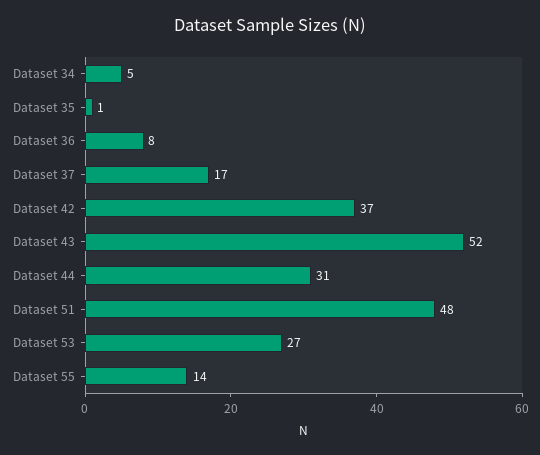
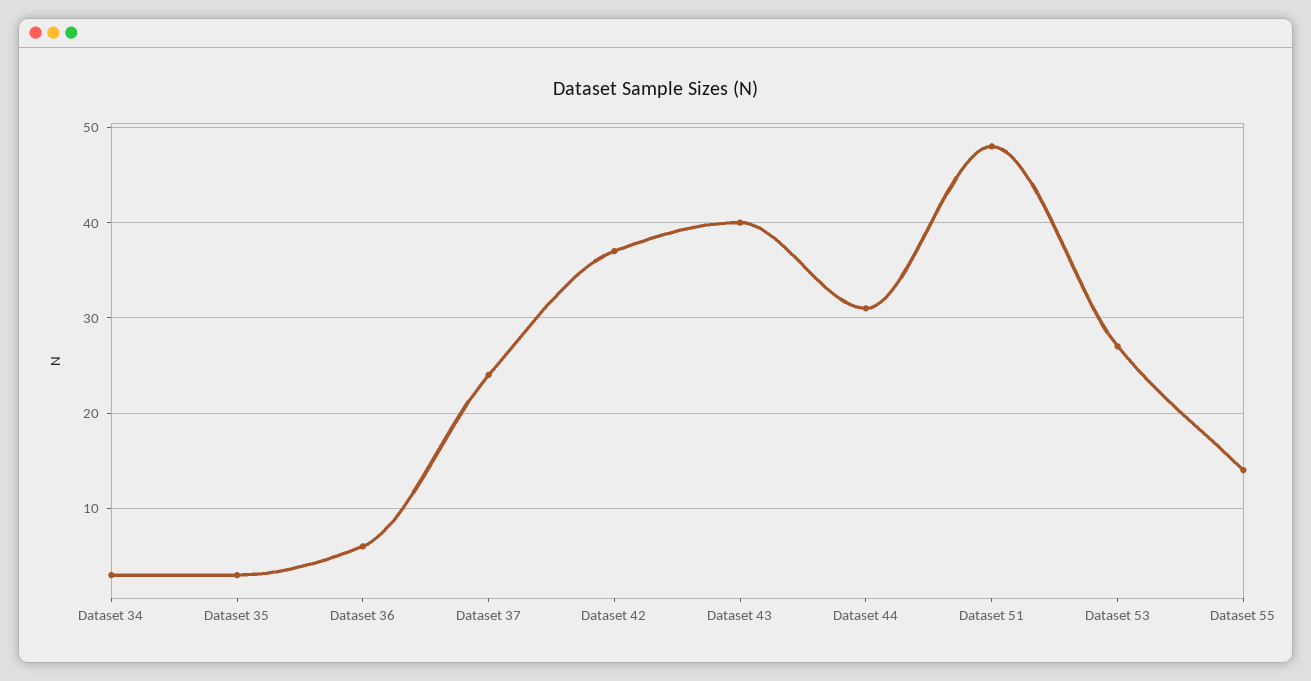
  {
-   "Dataset 34": 5,
+   "Dataset 34": 3,
-   "Dataset 35": 1,
+   "Dataset 35": 3,
-   "Dataset 36": 8,
+   "Dataset 36": 6,
-   "Dataset 37": 17,
+   "Dataset 37": 24,
    "Dataset 42": 37,
-   "Dataset 43": 52,
+   "Dataset 43": 40,
    "Dataset 44": 31,
    "Dataset 51": 48,
    "Dataset 53": 27,
    "Dataset 55": 14
  }

